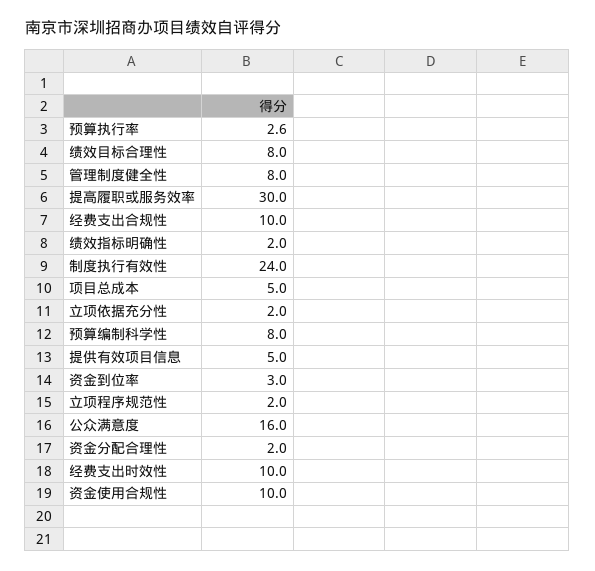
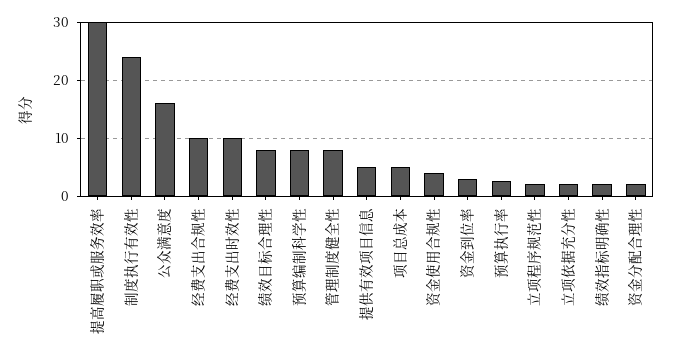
  {
    "预算执行率": 2.6,
    "绩效目标合理性": 8,
    "管理制度健全性": 8,
    "提高履职或服务效率": 30,
    "经费支出合规性": 10,
    "绩效指标明确性": 2,
    "制度执行有效性": 24,
    "项目总成本": 5,
    "立项依据充分性": 2,
    "预算编制科学性": 8,
    "提供有效项目信息": 5,
    "资金到位率": 3,
    "立项程序规范性": 2,
    "公众满意度": 16,
    "资金分配合理性": 2,
    "经费支出时效性": 10,
-   "资金使用合规性": 10
+   "资金使用合规性": 4
  }

